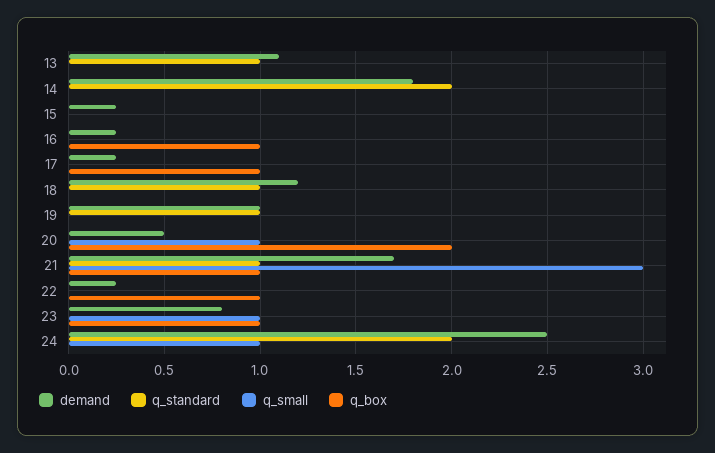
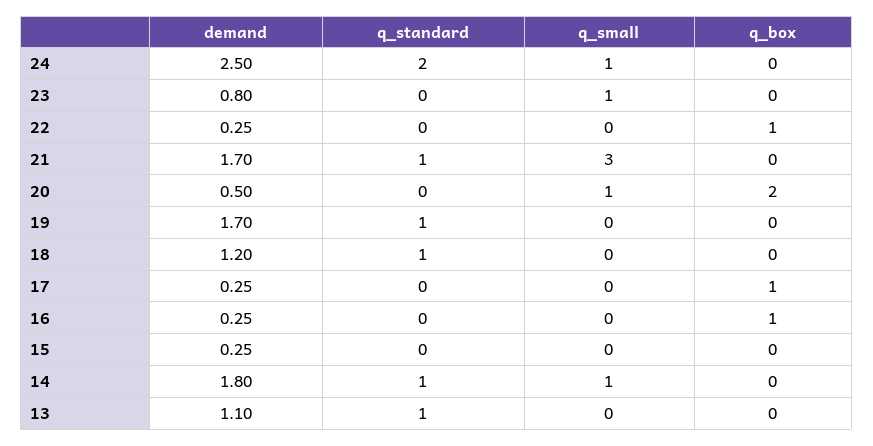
  {
    "demand": {
      "13": 1.1,
      "14": 1.8,
      "15": 0.25,
      "16": 0.25,
      "17": 0.25,
      "18": 1.2,
-     "19": 1,
+     "19": 1.7,
      "20": 0.5,
      "21": 1.7,
      "22": 0.25,
      "23": 0.8,
      "24": 2.5
    },
    "q_standard": {
      "13": 1,
-     "14": 2,
+     "14": 1,
      "15": 0,
      "16": 0,
      "17": 0,
      "18": 1,
      "19": 1,
      "20": 0,
      "21": 1,
      "22": 0,
      "23": 0,
      "24": 2
    },
    "q_small": {
      "13": 0,
-     "14": 0,
+     "14": 1,
      "15": 0,
      "16": 0,
      "17": 0,
      "18": 0,
      "19": 0,
      "20": 1,
      "21": 3,
      "22": 0,
      "23": 1,
      "24": 1
    },
    "q_box": {
      "13": 0,
      "14": 0,
      "15": 0,
      "16": 1,
      "17": 1,
      "18": 0,
      "19": 0,
      "20": 2,
-     "21": 1,
+     "21": 0,
      "22": 1,
-     "23": 1,
+     "23": 0,
      "24": 0
    }
  }

